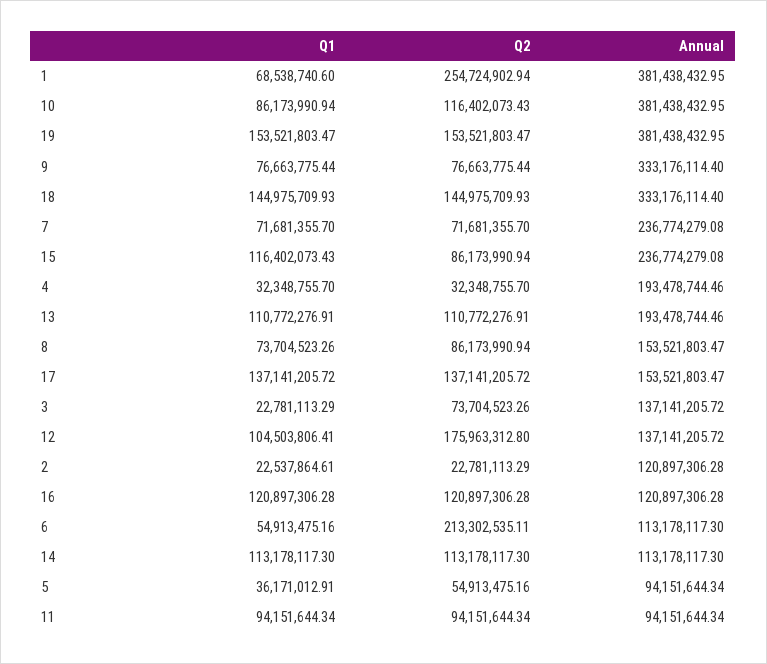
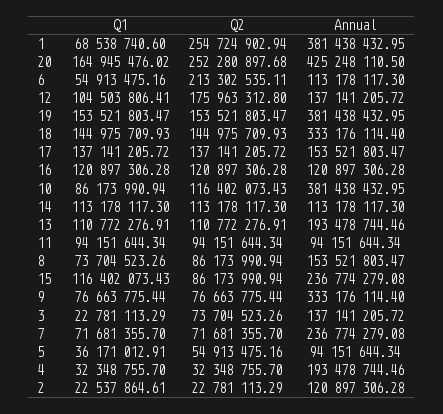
  {
    "Q1": {
      "1": 68538740.6,
      "10": 86173990.94,
      "19": 153521803.47,
      "9": 76663775.44,
      "18": 144975709.93,
      "7": 71681355.7,
      "15": 116402073.43,
      "4": 32348755.7,
      "13": 110772276.91,
      "8": 73704523.26,
      "17": 137141205.72,
      "3": 22781113.29,
      "12": 104503806.41,
      "2": 22537864.61,
      "16": 120897306.28,
      "6": 54913475.16,
      "14": 113178117.3,
      "5": 36171012.91,
-     "11": 94151644.34
+     "11": 94151644.34,
+     "20": 164945476.02
    },
    "Q2": {
      "1": 254724902.94,
      "10": 116402073.43,
      "19": 153521803.47,
      "9": 76663775.44,
      "18": 144975709.93,
      "7": 71681355.7,
      "15": 86173990.94,
      "4": 32348755.7,
      "13": 110772276.91,
      "8": 86173990.94,
      "17": 137141205.72,
      "3": 73704523.26,
      "12": 175963312.8,
      "2": 22781113.29,
      "16": 120897306.28,
      "6": 213302535.11,
      "14": 113178117.3,
      "5": 54913475.16,
-     "11": 94151644.34
+     "11": 94151644.34,
+     "20": 252280897.68
    },
    "Annual": {
      "1": 381438432.95,
      "10": 381438432.95,
      "19": 381438432.95,
      "9": 333176114.4,
      "18": 333176114.4,
      "7": 236774279.08,
      "15": 236774279.08,
      "4": 193478744.46,
      "13": 193478744.46,
      "8": 153521803.47,
      "17": 153521803.47,
      "3": 137141205.72,
      "12": 137141205.72,
      "2": 120897306.28,
      "16": 120897306.28,
      "6": 113178117.3,
      "14": 113178117.3,
      "5": 94151644.34,
-     "11": 94151644.34
+     "11": 94151644.34,
+     "20": 425248110.5
    }
  }

